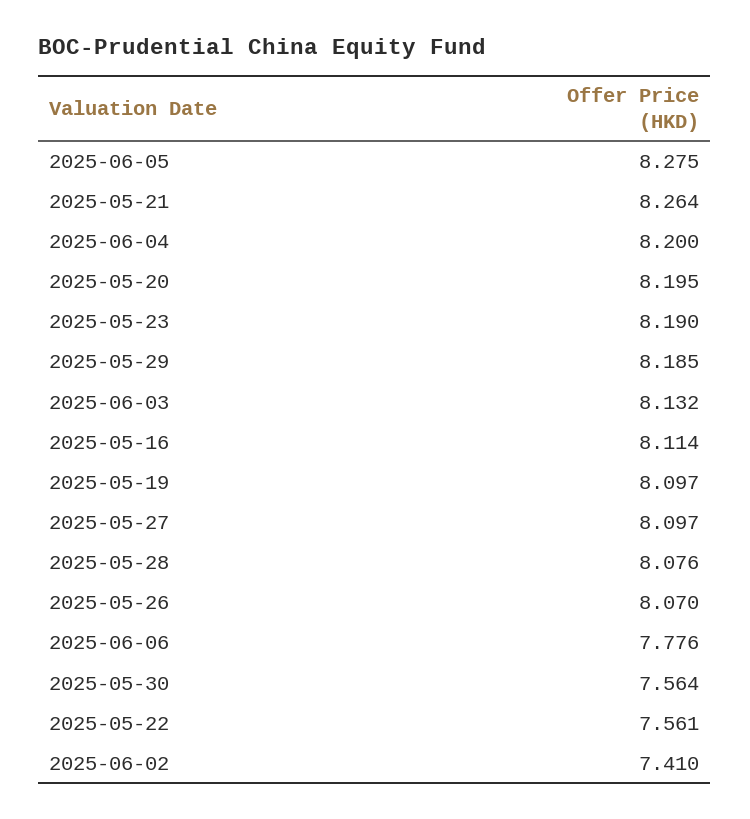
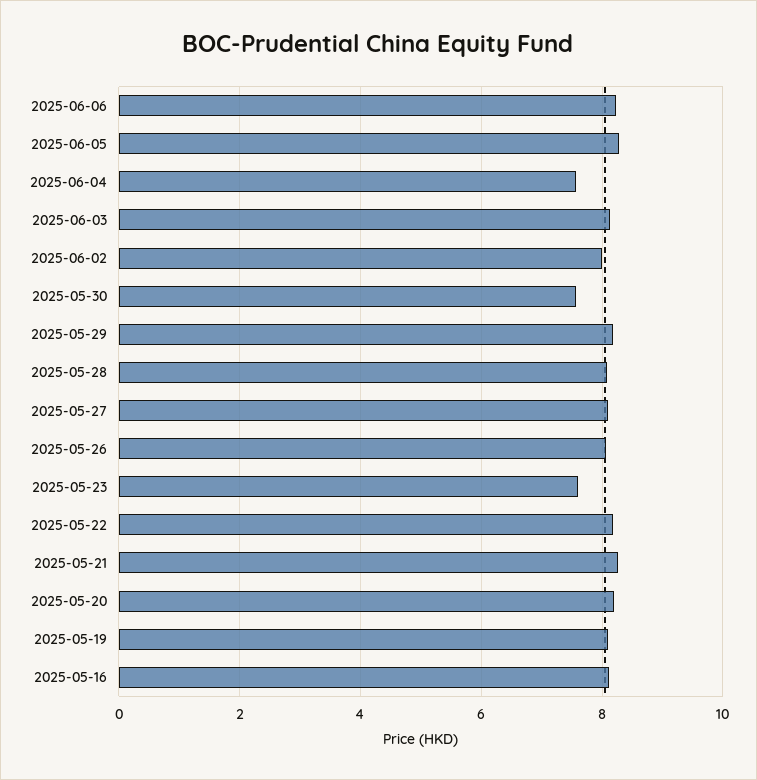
  {
    "2025-06-05": 8.275,
    "2025-05-21": 8.264,
-   "2025-06-04": 8.2,
+   "2025-06-04": 7.6,
    "2025-05-20": 8.195,
-   "2025-05-23": 8.19,
+   "2025-05-23": 7.6,
    "2025-05-29": 8.185,
    "2025-06-03": 8.132,
    "2025-05-16": 8.114,
    "2025-05-19": 8.097,
    "2025-05-27": 8.097,
    "2025-05-28": 8.076,
    "2025-05-26": 8.07,
-   "2025-06-06": 7.776,
+   "2025-06-06": 8.2,
    "2025-05-30": 7.564,
-   "2025-05-22": 7.561,
+   "2025-05-22": 8.2,
-   "2025-06-02": 7.41
+   "2025-06-02": 8
  }

